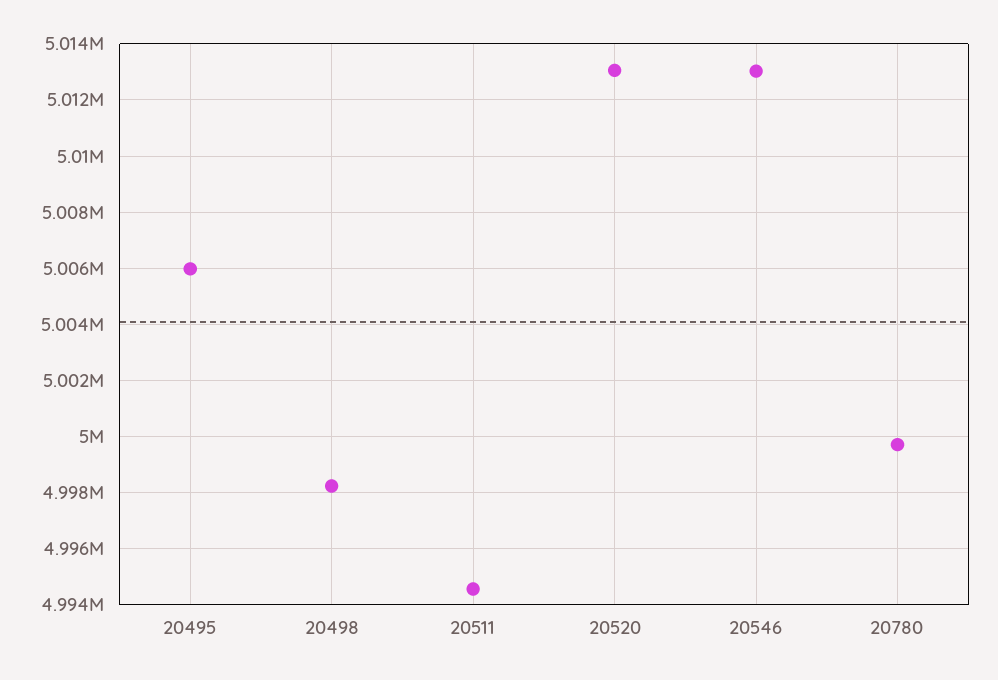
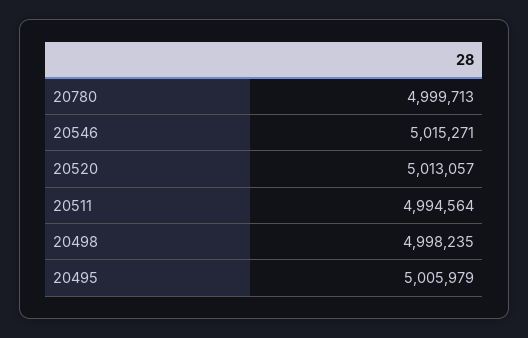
  {
    "20495": 5005979,
    "20498": 4998235,
    "20511": 4994564,
    "20520": 5013057,
-   "20546": 5013000,
+   "20546": 5015271,
    "20780": 4999713
  }

